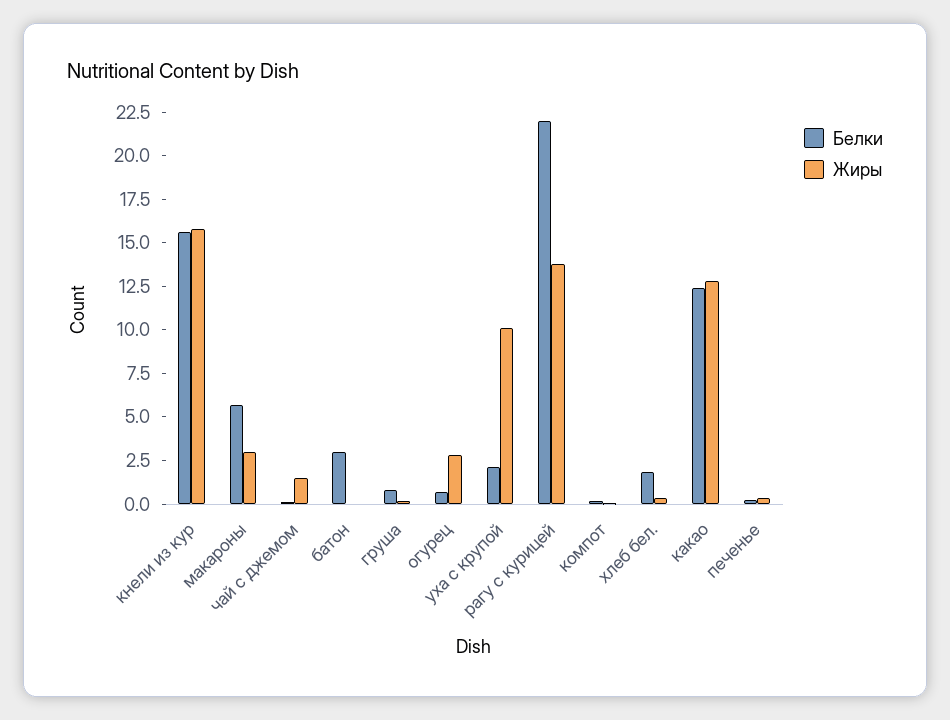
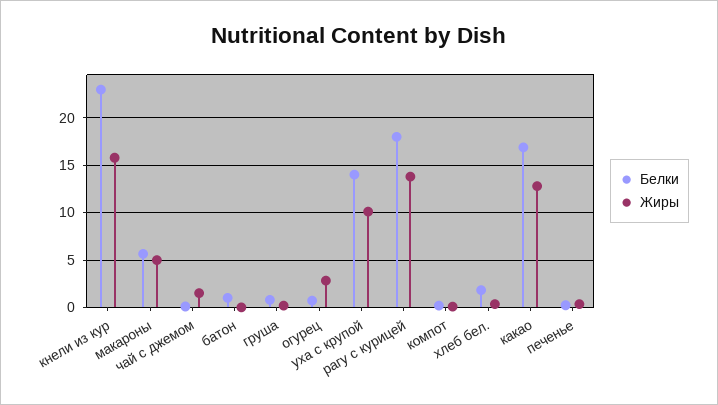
  {
    "Белки": {
-     "кнели из кур": 15.5,
+     "кнели из кур": 23,
      "макароны": 5.5,
      "чай с джемом": 0,
-     "батон": 3,
+     "батон": 1,
      "груша": 1,
      "огурец": 0.5,
-     "уха с крупой": 2,
+     "уха с крупой": 14,
-     "рагу с курицей": 22,
+     "рагу с курицей": 18,
      "компот": 0,
      "хлеб бел.": 2,
-     "какао": 12.5,
+     "какао": 17,
      "печенье": 0
    },
    "Жиры": {
      "кнели из кур": 16,
-     "макароны": 3,
+     "макароны": 5,
      "чай с джемом": 1.5,
      "батон": 0,
      "груша": 0,
      "огурец": 3,
      "уха с крупой": 10,
      "рагу с курицей": 14,
      "компот": 0,
      "хлеб бел.": 0.5,
      "какао": 13,
      "печенье": 0.5
    }
  }

